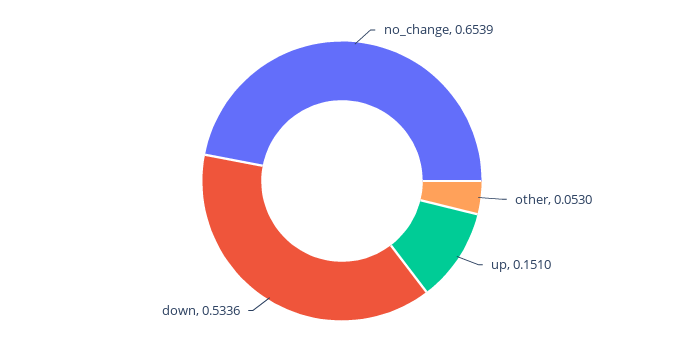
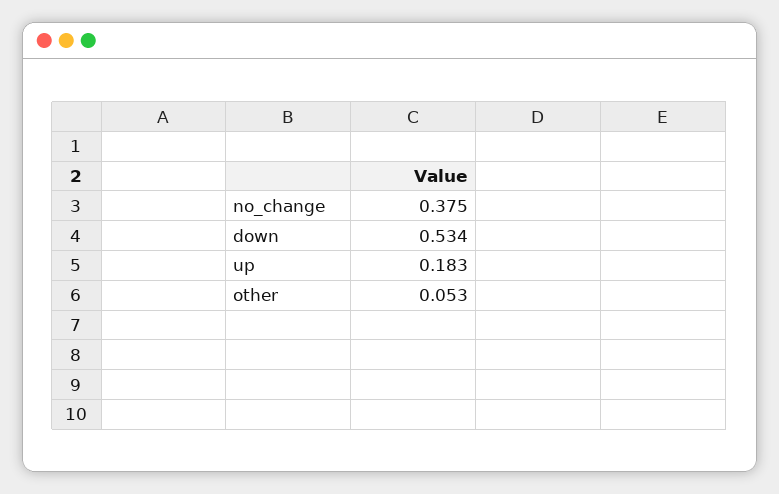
  {
-   "no_change": 0.6539,
+   "no_change": 0.375,
    "other": 0.053,
-   "up": 0.151,
+   "up": 0.183,
    "down": 0.5336
  }

